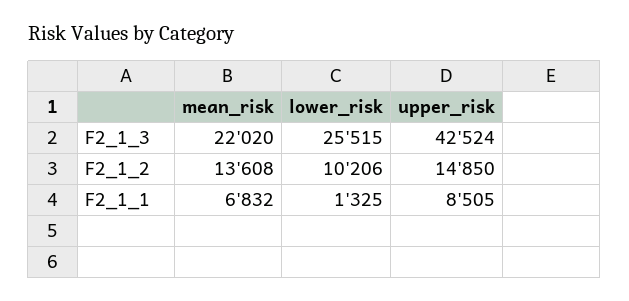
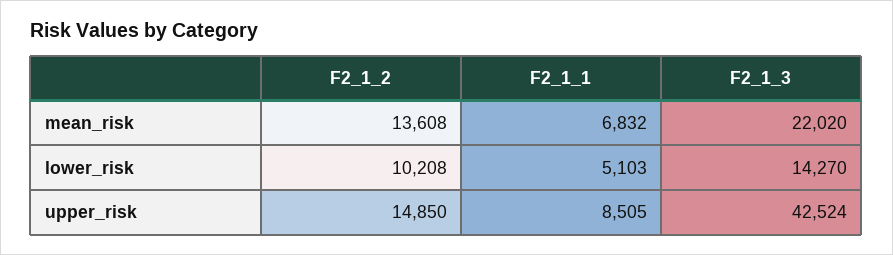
  {
    "mean_risk": {
      "F2_1_3": 22020,
      "F2_1_2": 13608,
      "F2_1_1": 6832
    },
    "lower_risk": {
-     "F2_1_3": 25515,
+     "F2_1_3": 14270,
-     "F2_1_2": 10206,
+     "F2_1_2": 10208,
-     "F2_1_1": 1325
+     "F2_1_1": 5103
    },
    "upper_risk": {
      "F2_1_3": 42524,
      "F2_1_2": 14850,
      "F2_1_1": 8505
    }
  }

